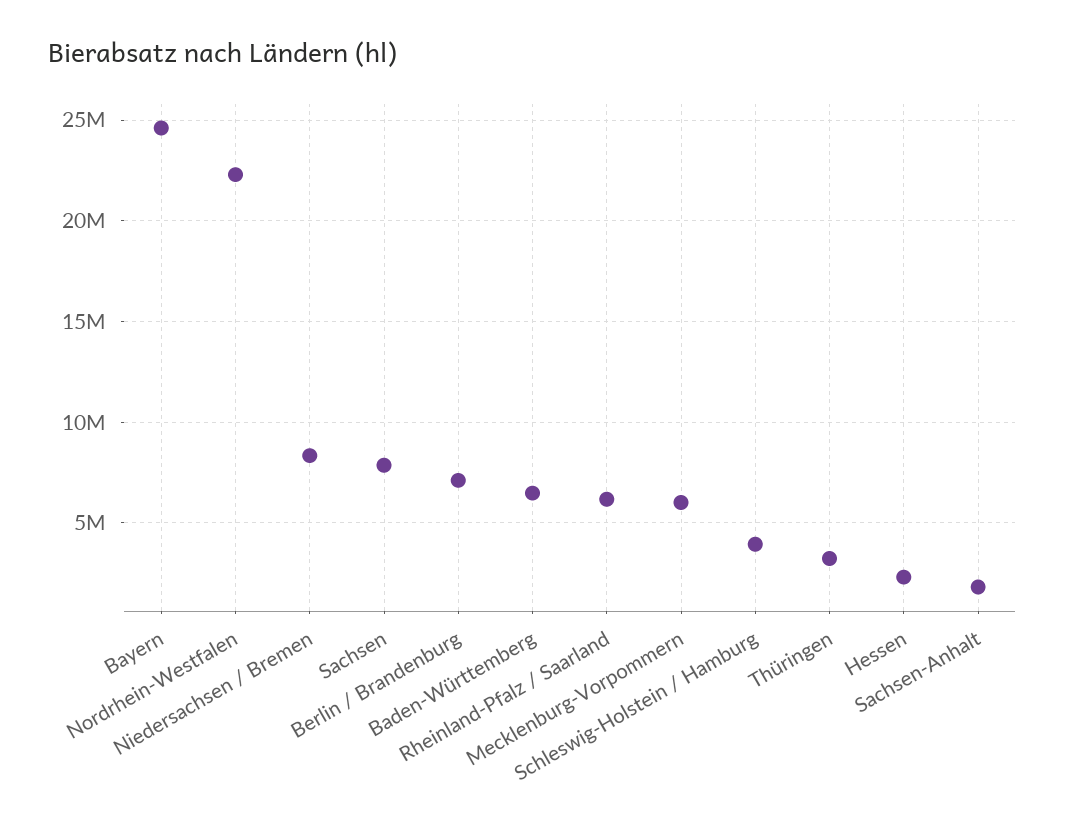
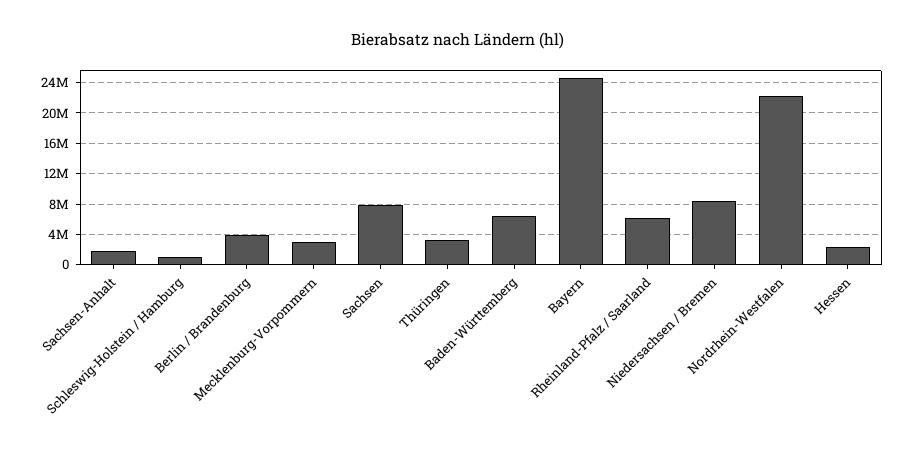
  {
    "Bayern": 24500000,
    "Nordrhein-Westfalen": 22500000,
    "Niedersachsen / Bremen": 8500000,
    "Sachsen": 8000000,
-   "Berlin / Brandenburg": 7000000,
+   "Berlin / Brandenburg": 4000000,
    "Baden-Württemberg": 6500000,
    "Rheinland-Pfalz / Saarland": 6000000,
-   "Mecklenburg-Vorpommern": 6000000,
+   "Mecklenburg-Vorpommern": 3000000,
-   "Schleswig-Holstein / Hamburg": 4000000,
+   "Schleswig-Holstein / Hamburg": 1000000,
    "Thüringen": 3000000,
    "Hessen": 2500000,
    "Sachsen-Anhalt": 2000000
  }

